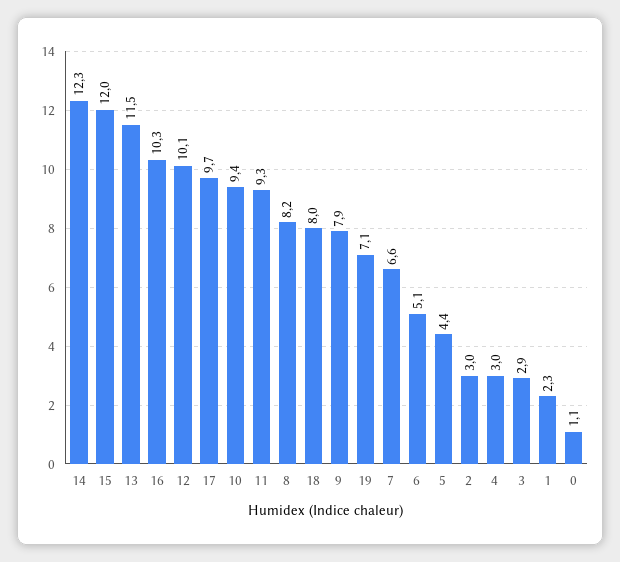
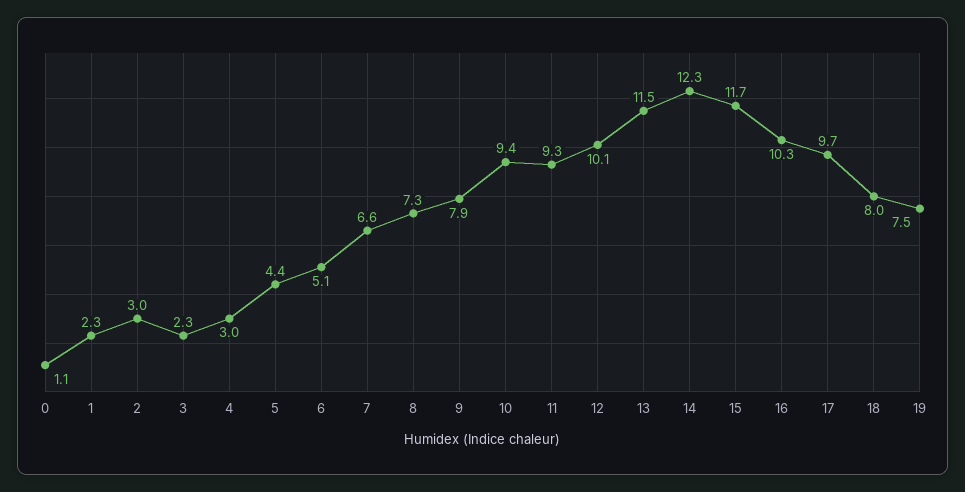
  {
    "14": 12.3,
-   "15": 12,
+   "15": 11.7,
    "13": 11.5,
    "16": 10.3,
    "12": 10.1,
    "17": 9.7,
    "10": 9.4,
    "11": 9.3,
-   "8": 8.2,
+   "8": 7.3,
    "18": 8,
    "9": 7.9,
-   "19": 7.1,
+   "19": 7.5,
    "7": 6.6,
    "6": 5.1,
    "5": 4.4,
    "2": 3,
    "4": 3,
-   "3": 2.9,
+   "3": 2.3,
    "1": 2.3,
    "0": 1.1
  }

